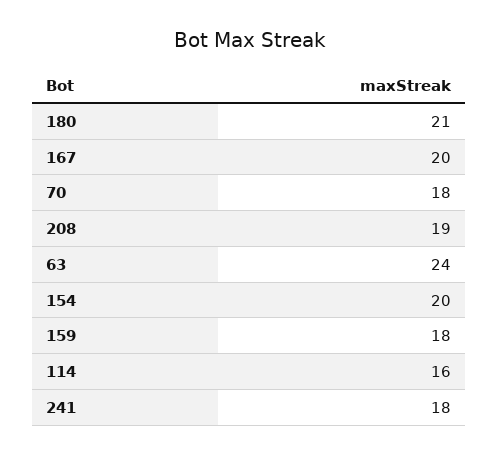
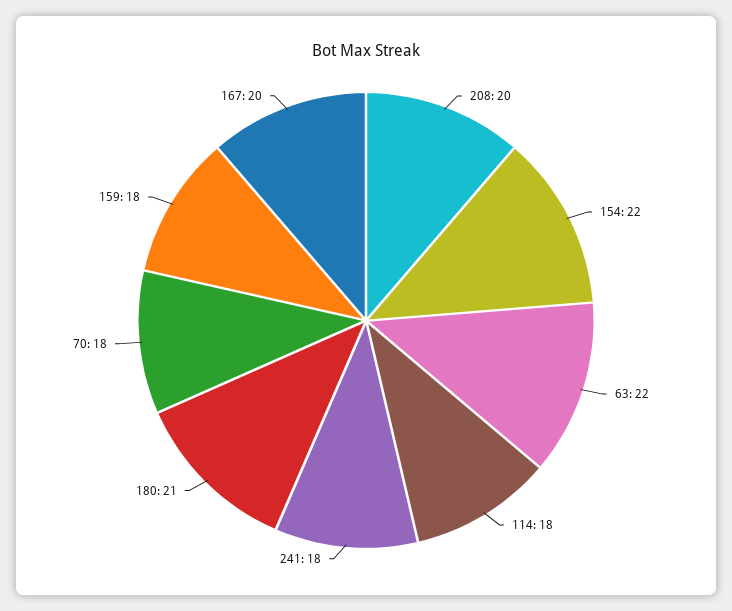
  {
    "180": 21,
    "167": 20,
    "70": 18,
-   "208": 19,
+   "208": 20,
-   "63": 24,
+   "63": 22,
-   "154": 20,
+   "154": 22,
    "159": 18,
-   "114": 16,
+   "114": 18,
    "241": 18
  }

